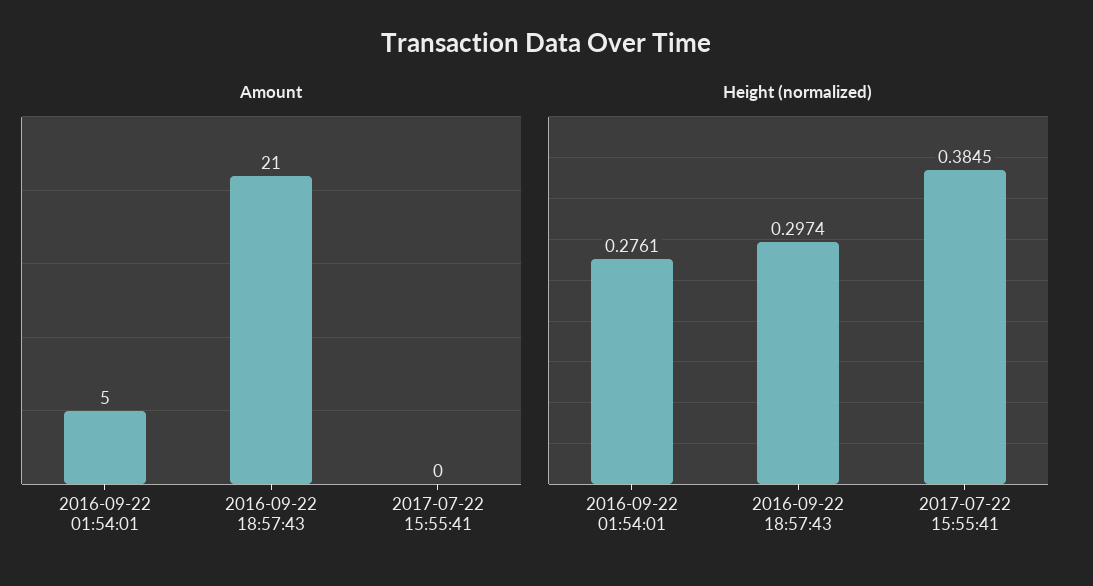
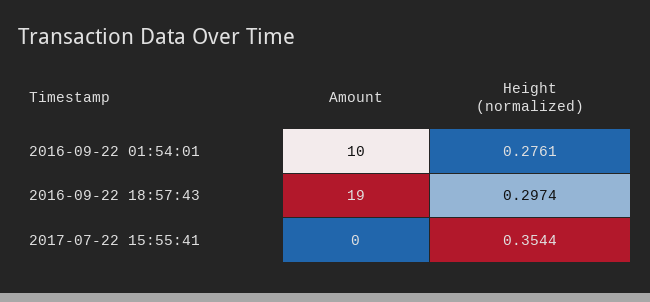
  {
    "Amount": {
-     "2016-09-22 01:54:01": 5,
+     "2016-09-22 01:54:01": 10,
-     "2016-09-22 18:57:43": 21,
+     "2016-09-22 18:57:43": 19,
      "2017-07-22 15:55:41": 0
    },
    "Height (normalized)": {
      "2016-09-22 01:54:01": 0.2761,
      "2016-09-22 18:57:43": 0.2974,
-     "2017-07-22 15:55:41": 0.3845
+     "2017-07-22 15:55:41": 0.3544
    }
  }

